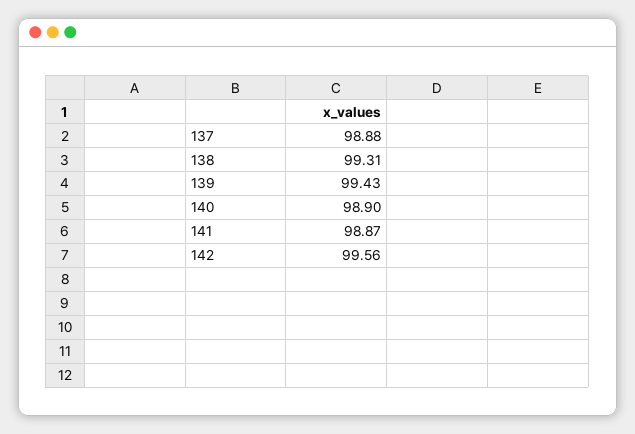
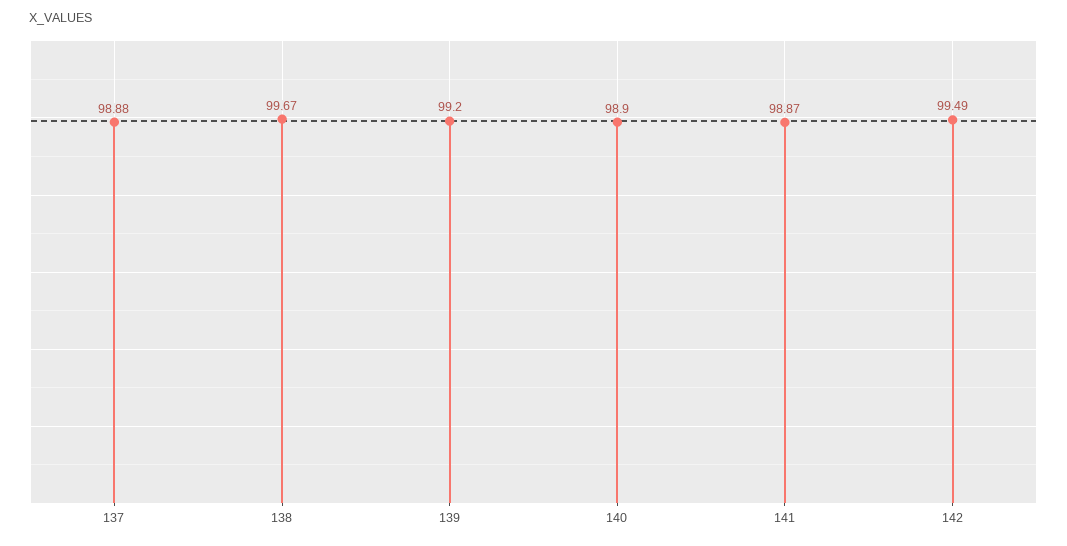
  {
    "137": 98.88,
-   "138": 99.31,
+   "138": 99.67,
-   "139": 99.43,
+   "139": 99.2,
    "140": 98.9,
    "141": 98.87,
-   "142": 99.56
+   "142": 99.49
  }

